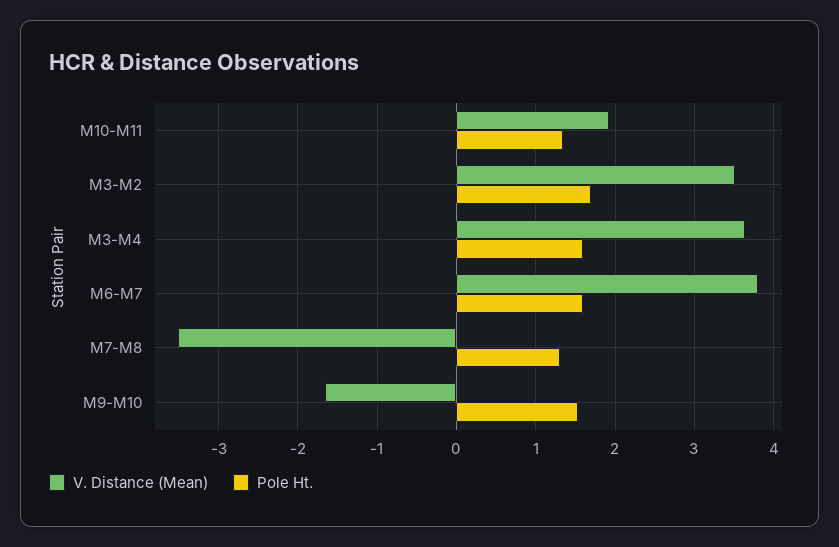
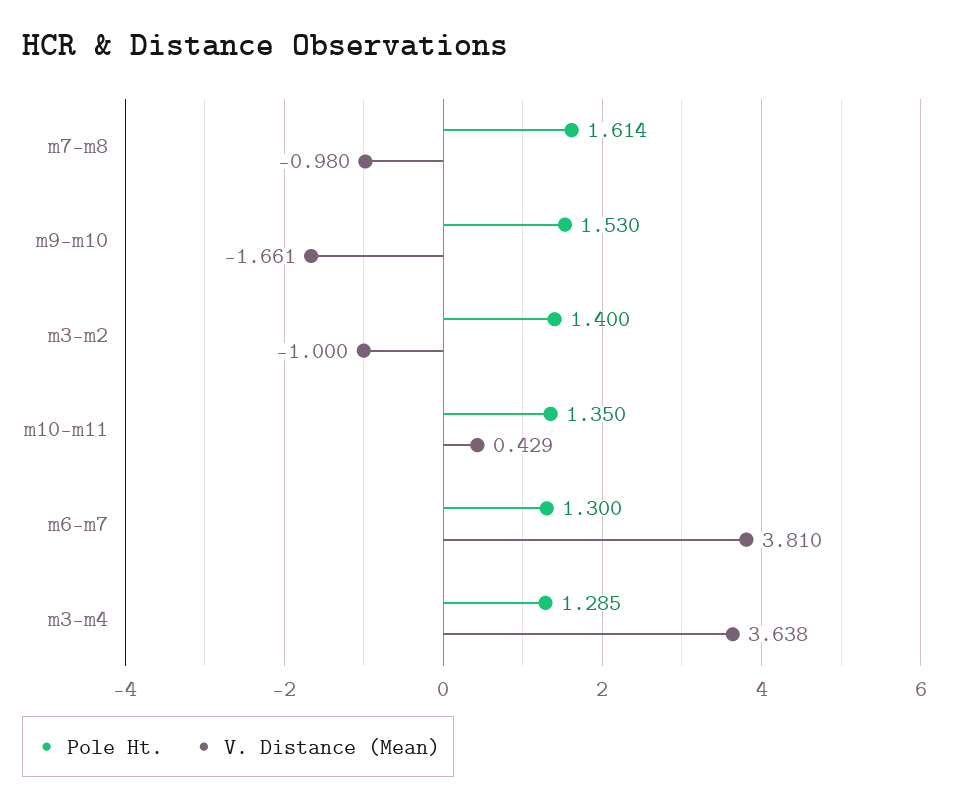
  {
    "V. Distance (Mean)": {
-     "M10-M11": 1.9,
+     "M10-M11": 0.429,
-     "M3-M2": 3.5,
+     "M3-M2": -1,
      "M3-M4": 3.638,
      "M6-M7": 3.81,
-     "M7-M8": -3.5,
+     "M7-M8": -0.98,
      "M9-M10": -1.661
    },
    "Pole Ht.": {
      "M10-M11": 1.35,
-     "M3-M2": 1.7,
+     "M3-M2": 1.4,
-     "M3-M4": 1.6,
+     "M3-M4": 1.285,
-     "M6-M7": 1.6,
+     "M6-M7": 1.3,
-     "M7-M8": 1.3,
+     "M7-M8": 1.614,
      "M9-M10": 1.53
    }
  }

